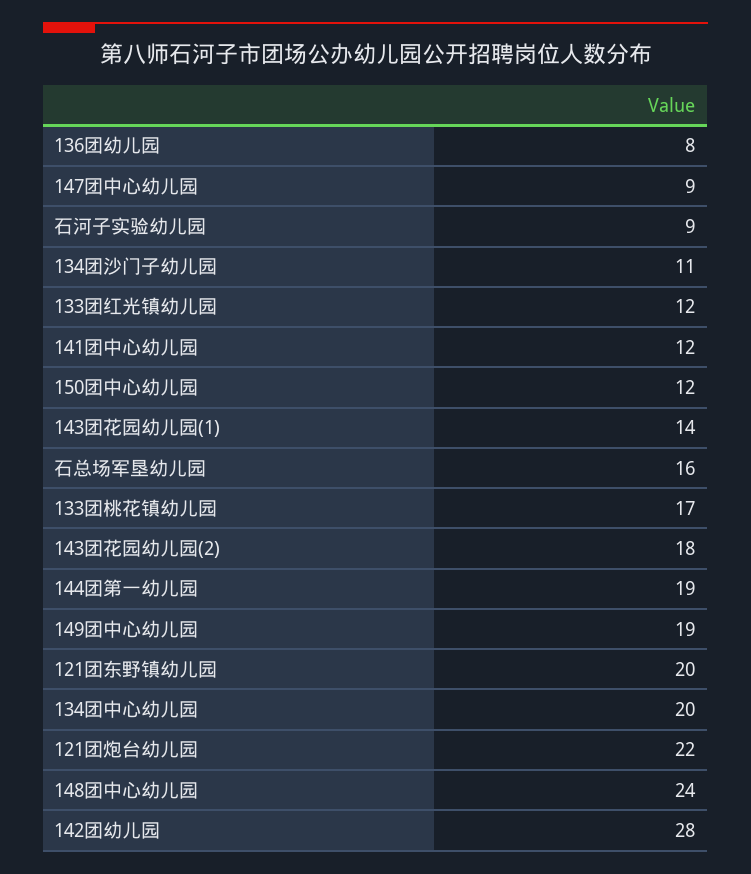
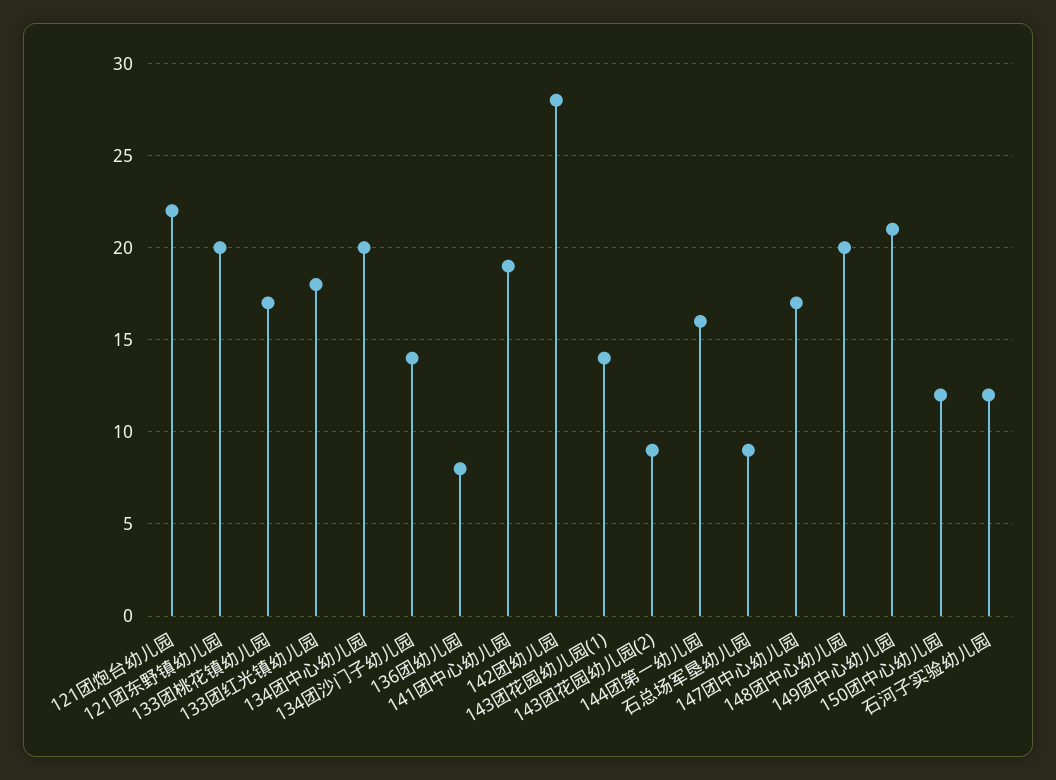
  {
    "136团幼儿园": 8,
-   "147团中心幼儿园": 9,
+   "147团中心幼儿园": 17,
-   "石河子实验幼儿园": 9,
+   "石河子实验幼儿园": 12,
-   "134团沙门子幼儿园": 11,
+   "134团沙门子幼儿园": 14,
-   "133团红光镇幼儿园": 12,
+   "133团红光镇幼儿园": 18,
-   "141团中心幼儿园": 12,
+   "141团中心幼儿园": 19,
    "150团中心幼儿园": 12,
    "143团花园幼儿园(1)": 14,
-   "石总场军垦幼儿园": 16,
+   "石总场军垦幼儿园": 9,
    "133团桃花镇幼儿园": 17,
-   "143团花园幼儿园(2)": 18,
+   "143团花园幼儿园(2)": 9,
-   "144团第一幼儿园": 19,
+   "144团第一幼儿园": 16,
-   "149团中心幼儿园": 19,
+   "149团中心幼儿园": 21,
    "121团东野镇幼儿园": 20,
    "134团中心幼儿园": 20,
    "121团炮台幼儿园": 22,
-   "148团中心幼儿园": 24,
+   "148团中心幼儿园": 20,
    "142团幼儿园": 28
  }

